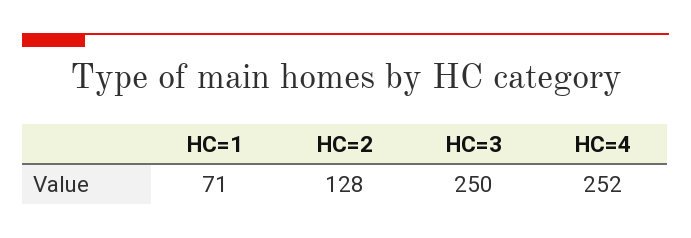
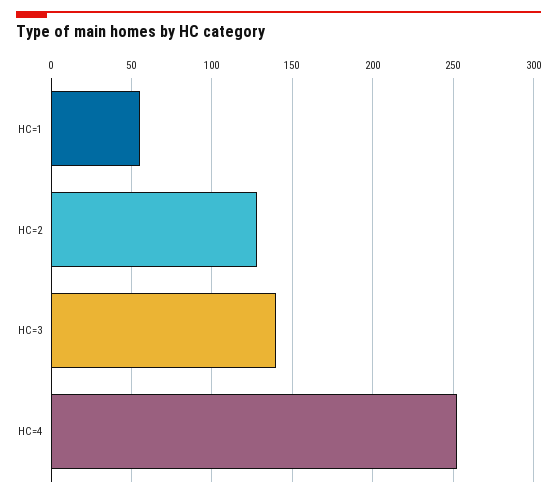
  {
-   "HC=1": 71,
+   "HC=1": 55,
    "HC=2": 128,
-   "HC=3": 250,
+   "HC=3": 140,
    "HC=4": 252
  }

